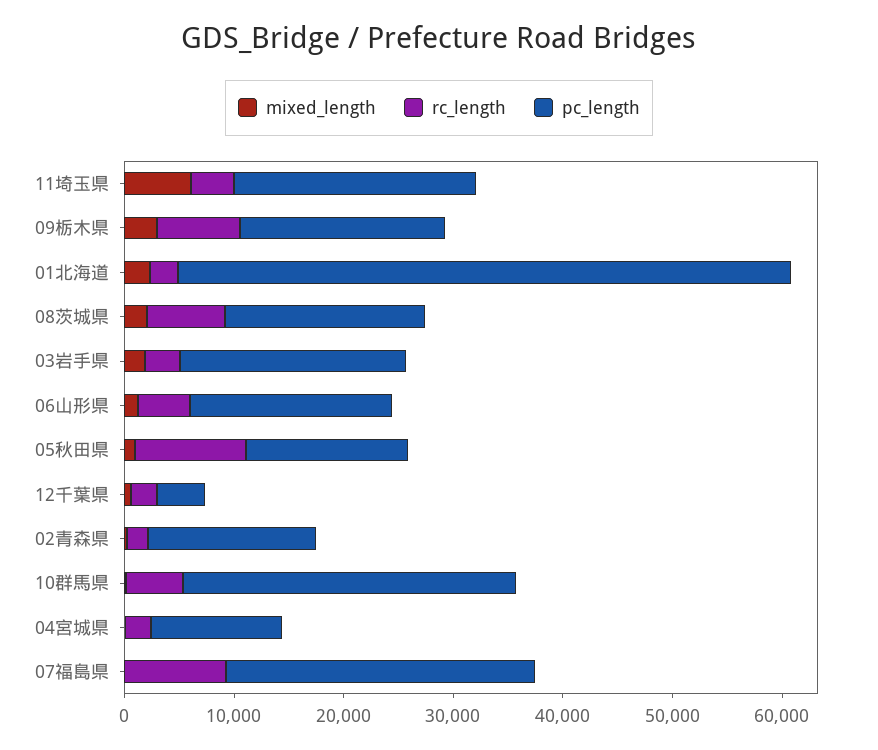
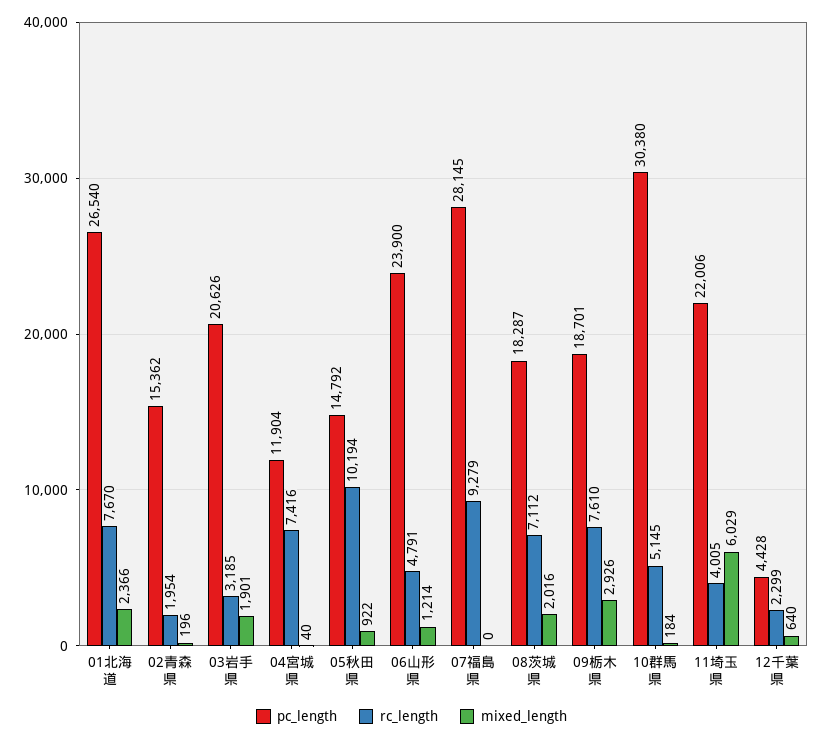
  {
    "mixed_length": {
      "11埼玉県": 6029,
      "09栃木県": 2926,
      "01北海道": 2366,
      "08茨城県": 2016,
      "03岩手県": 1901,
      "06山形県": 1214,
      "05秋田県": 922,
      "12千葉県": 640,
      "02青森県": 196,
      "10群馬県": 184,
      "04宮城県": 40,
      "07福島県": 0
    },
    "rc_length": {
      "11埼玉県": 4005,
      "09栃木県": 7610,
-     "01北海道": 2000,
+     "01北海道": 7670,
      "08茨城県": 7112,
      "03岩手県": 3185,
      "06山形県": 4791,
      "05秋田県": 10194,
      "12千葉県": 2299,
      "02青森県": 1954,
      "10群馬県": 5145,
-     "04宮城県": 2000,
+     "04宮城県": 7416,
      "07福島県": 9279
    },
    "pc_length": {
      "11埼玉県": 22006,
      "09栃木県": 18701,
-     "01北海道": 56000,
+     "01北海道": 26540,
      "08茨城県": 18287,
      "03岩手県": 20626,
-     "06山形県": 18000,
+     "06山形県": 23900,
      "05秋田県": 14792,
      "12千葉県": 4428,
      "02青森県": 15362,
      "10群馬県": 30380,
      "04宮城県": 11904,
      "07福島県": 28145
    }
  }

